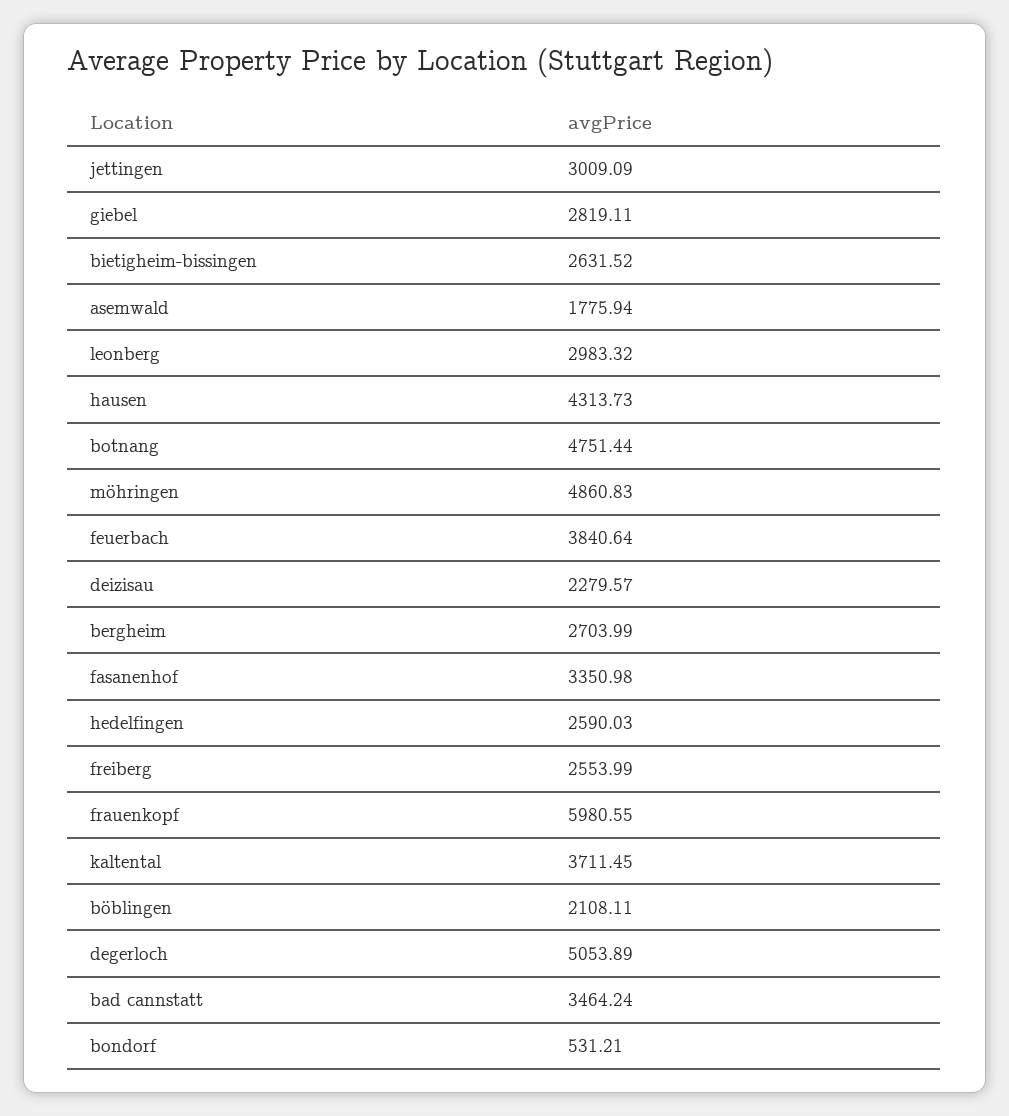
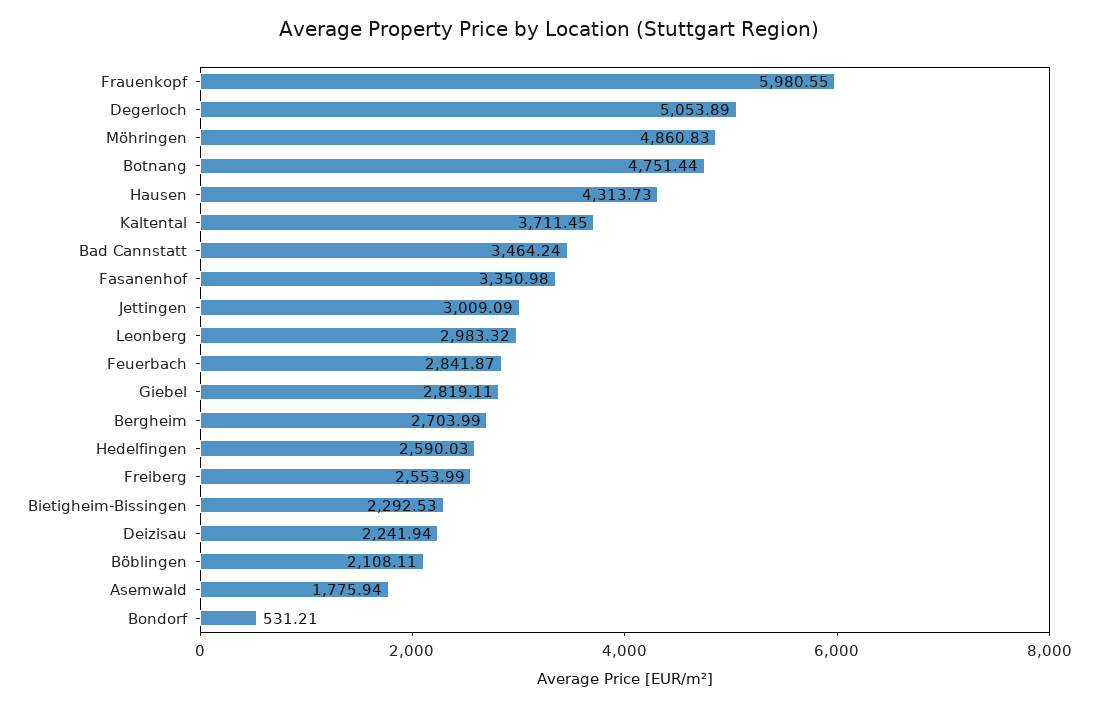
  {
    "jettingen": 3009.09,
    "giebel": 2819.11,
-   "bietigheim-bissingen": 2631.52,
+   "bietigheim-bissingen": 2292.53,
    "asemwald": 1775.94,
    "leonberg": 2983.32,
    "hausen": 4313.73,
    "botnang": 4751.44,
    "möhringen": 4860.83,
-   "feuerbach": 3840.64,
+   "feuerbach": 2841.87,
-   "deizisau": 2279.57,
+   "deizisau": 2241.94,
    "bergheim": 2703.99,
    "fasanenhof": 3350.98,
    "hedelfingen": 2590.03,
    "freiberg": 2553.99,
    "frauenkopf": 5980.55,
    "kaltental": 3711.45,
    "böblingen": 2108.11,
    "degerloch": 5053.89,
    "bad cannstatt": 3464.24,
    "bondorf": 531.21
  }

